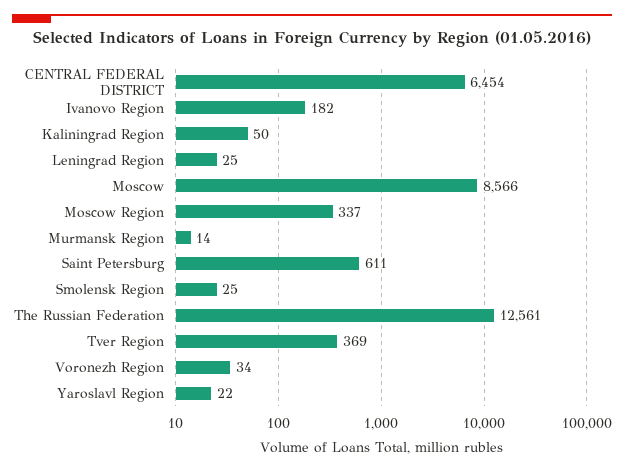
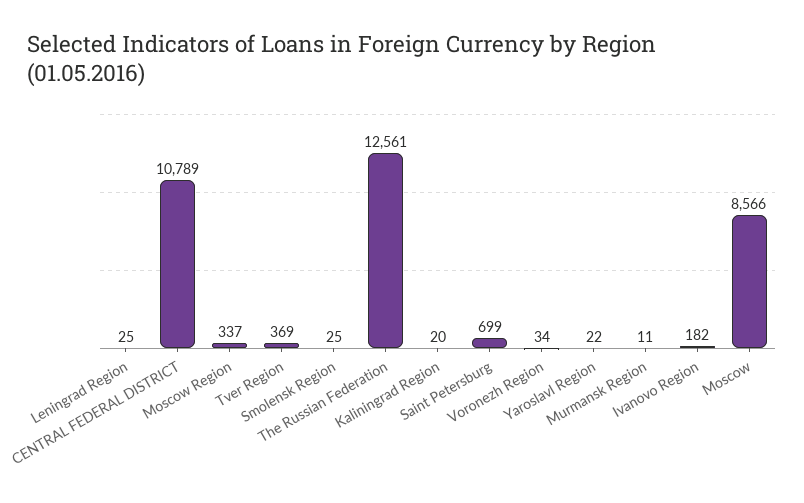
  {
-   "CENTRAL FEDERAL DISTRICT": 6454,
+   "CENTRAL FEDERAL DISTRICT": 10789,
    "Ivanovo Region": 182,
-   "Kaliningrad Region": 50,
+   "Kaliningrad Region": 20,
    "Leningrad Region": 25,
    "Moscow": 8566,
    "Moscow Region": 337,
-   "Murmansk Region": 14,
+   "Murmansk Region": 11,
-   "Saint Petersburg": 611,
+   "Saint Petersburg": 699,
    "Smolensk Region": 25,
    "The Russian Federation": 12561,
    "Tver Region": 369,
    "Voronezh Region": 34,
    "Yaroslavl Region": 22
  }

